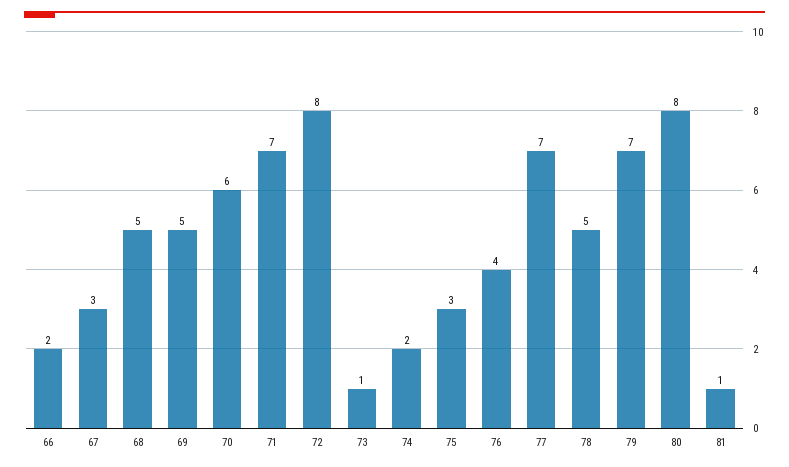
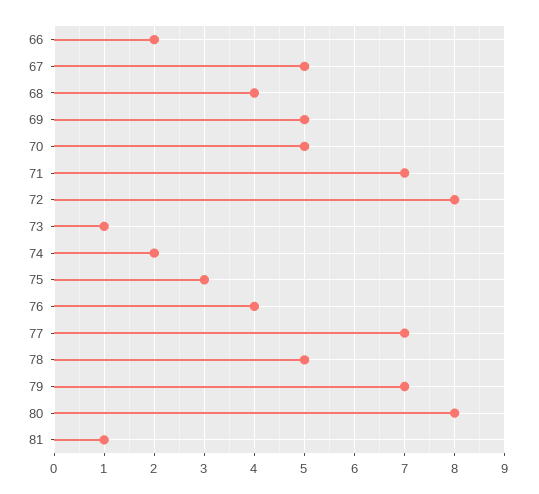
  {
    "66": 2,
-   "67": 3,
+   "67": 5,
-   "68": 5,
+   "68": 4,
    "69": 5,
-   "70": 6,
+   "70": 5,
    "71": 7,
    "72": 8,
    "73": 1,
    "74": 2,
    "75": 3,
    "76": 4,
    "77": 7,
    "78": 5,
    "79": 7,
    "80": 8,
    "81": 1
  }

